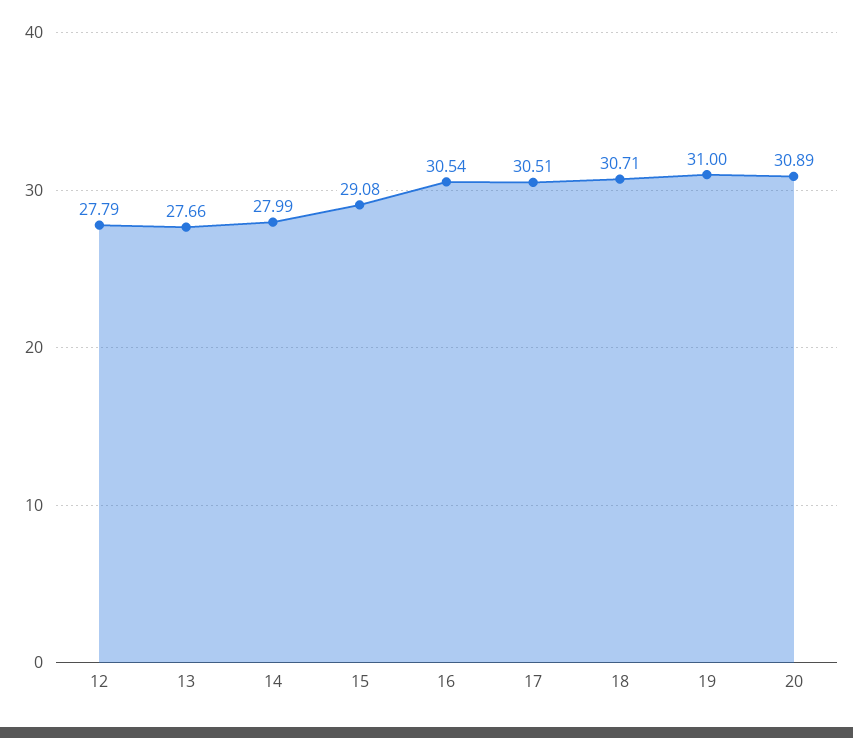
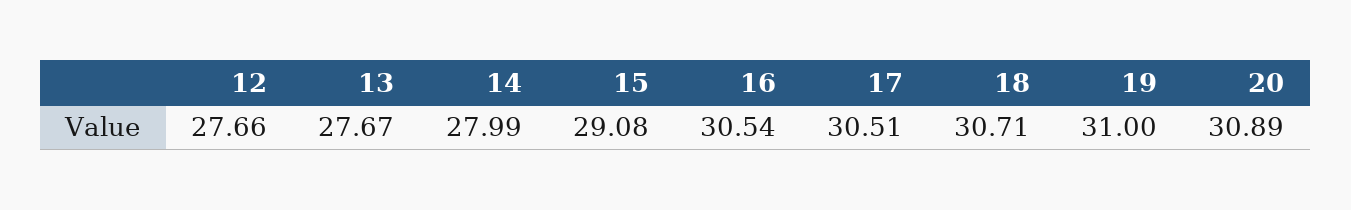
  {
-   "12": 27.79,
+   "12": 27.66,
-   "13": 27.66,
+   "13": 27.67,
    "14": 27.99,
    "15": 29.08,
    "16": 30.54,
    "17": 30.51,
    "18": 30.71,
    "19": 31,
    "20": 30.89
  }

